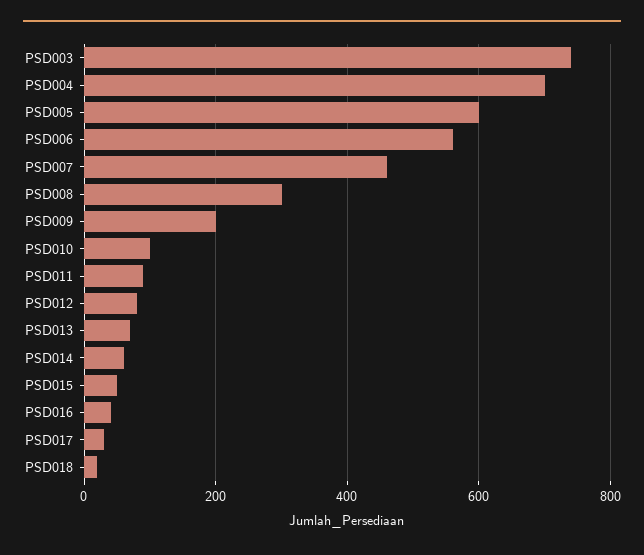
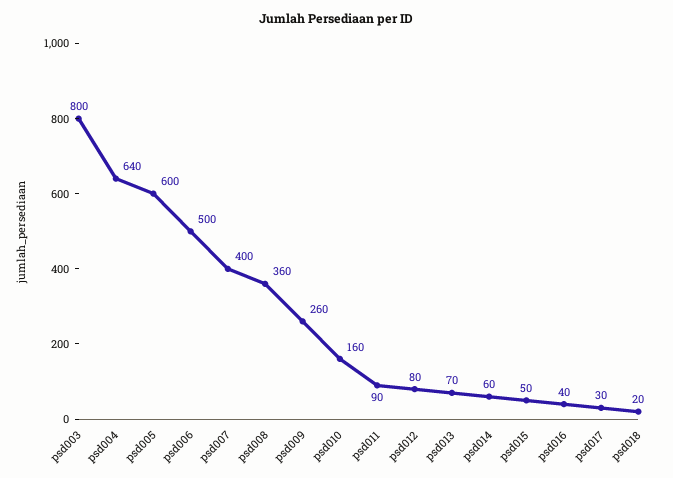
  {
-   "PSD003": 740,
+   "PSD003": 800,
-   "PSD004": 700,
+   "PSD004": 640,
    "PSD005": 600,
-   "PSD006": 560,
+   "PSD006": 500,
-   "PSD007": 460,
+   "PSD007": 400,
-   "PSD008": 300,
+   "PSD008": 360,
-   "PSD009": 200,
+   "PSD009": 260,
-   "PSD010": 100,
+   "PSD010": 160,
    "PSD011": 90,
    "PSD012": 80,
    "PSD013": 70,
    "PSD014": 60,
    "PSD015": 50,
    "PSD016": 40,
    "PSD017": 30,
    "PSD018": 20
  }

